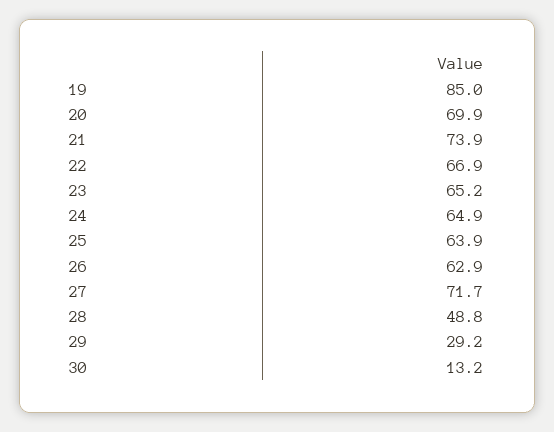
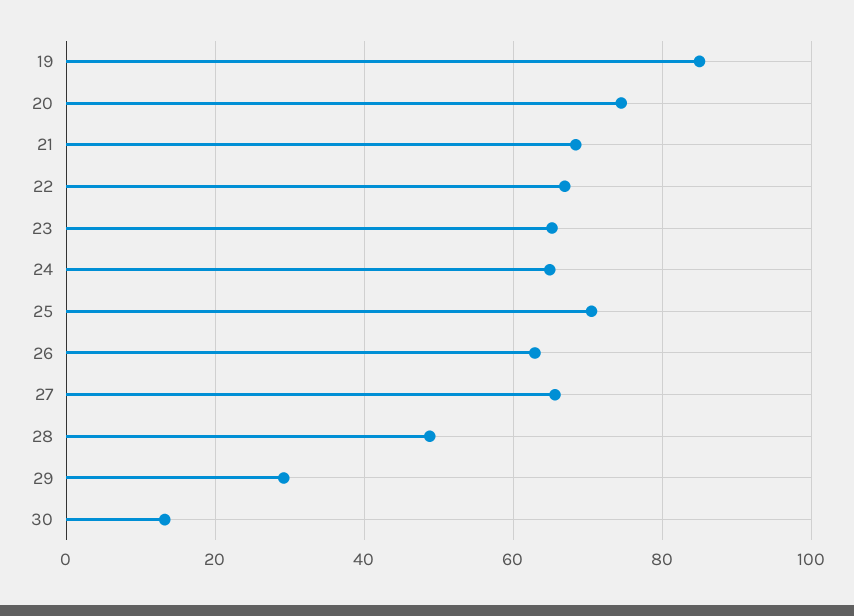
  {
    "19": 85,
-   "20": 69.9,
+   "20": 74,
-   "21": 73.9,
+   "21": 68,
    "22": 66.9,
    "23": 65.2,
    "24": 64.9,
-   "25": 63.9,
+   "25": 70,
    "26": 62.9,
-   "27": 71.7,
+   "27": 66,
    "28": 48.8,
    "29": 29.2,
    "30": 13.2
  }

